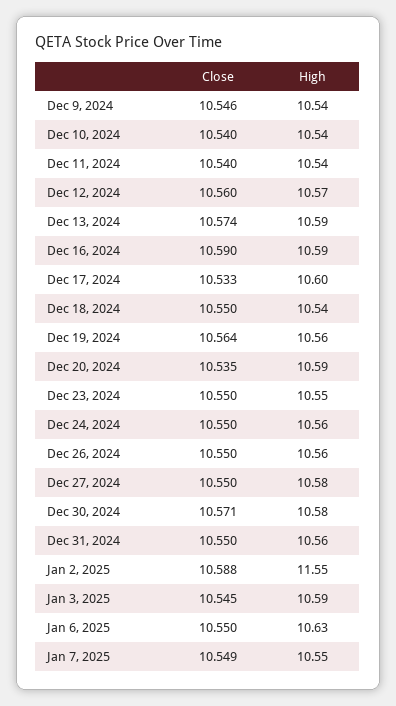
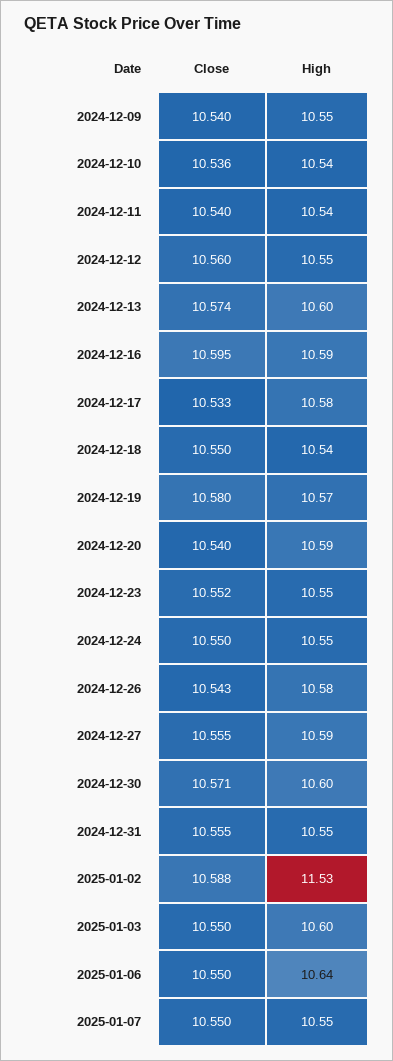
  {
    "Close": {
-     "Dec 9, 2024": 10.546,
+     "Dec 9, 2024": 10.54,
-     "Dec 10, 2024": 10.54,
+     "Dec 10, 2024": 10.536,
      "Dec 11, 2024": 10.54,
      "Dec 12, 2024": 10.56,
      "Dec 13, 2024": 10.574,
-     "Dec 16, 2024": 10.59,
+     "Dec 16, 2024": 10.595,
      "Dec 17, 2024": 10.533,
      "Dec 18, 2024": 10.55,
-     "Dec 19, 2024": 10.564,
+     "Dec 19, 2024": 10.58,
-     "Dec 20, 2024": 10.535,
+     "Dec 20, 2024": 10.54,
-     "Dec 23, 2024": 10.55,
+     "Dec 23, 2024": 10.552,
      "Dec 24, 2024": 10.55,
-     "Dec 26, 2024": 10.55,
+     "Dec 26, 2024": 10.543,
-     "Dec 27, 2024": 10.55,
+     "Dec 27, 2024": 10.555,
      "Dec 30, 2024": 10.571,
-     "Dec 31, 2024": 10.55,
+     "Dec 31, 2024": 10.555,
      "Jan 2, 2025": 10.588,
-     "Jan 3, 2025": 10.545,
+     "Jan 3, 2025": 10.55,
      "Jan 6, 2025": 10.55,
-     "Jan 7, 2025": 10.549
+     "Jan 7, 2025": 10.55
    },
    "High": {
-     "Dec 9, 2024": 10.54,
+     "Dec 9, 2024": 10.55,
      "Dec 10, 2024": 10.54,
      "Dec 11, 2024": 10.54,
-     "Dec 12, 2024": 10.57,
+     "Dec 12, 2024": 10.55,
-     "Dec 13, 2024": 10.59,
+     "Dec 13, 2024": 10.6,
      "Dec 16, 2024": 10.59,
-     "Dec 17, 2024": 10.6,
+     "Dec 17, 2024": 10.58,
      "Dec 18, 2024": 10.54,
-     "Dec 19, 2024": 10.56,
+     "Dec 19, 2024": 10.57,
      "Dec 20, 2024": 10.59,
      "Dec 23, 2024": 10.55,
-     "Dec 24, 2024": 10.56,
+     "Dec 24, 2024": 10.55,
-     "Dec 26, 2024": 10.56,
+     "Dec 26, 2024": 10.58,
-     "Dec 27, 2024": 10.58,
+     "Dec 27, 2024": 10.59,
-     "Dec 30, 2024": 10.58,
+     "Dec 30, 2024": 10.6,
-     "Dec 31, 2024": 10.56,
+     "Dec 31, 2024": 10.55,
-     "Jan 2, 2025": 11.55,
+     "Jan 2, 2025": 11.53,
-     "Jan 3, 2025": 10.59,
+     "Jan 3, 2025": 10.6,
-     "Jan 6, 2025": 10.63,
+     "Jan 6, 2025": 10.64,
      "Jan 7, 2025": 10.55
    }
  }

